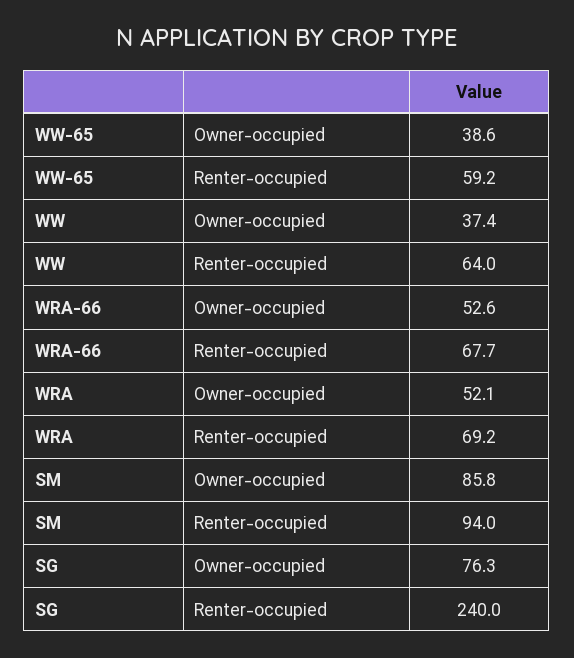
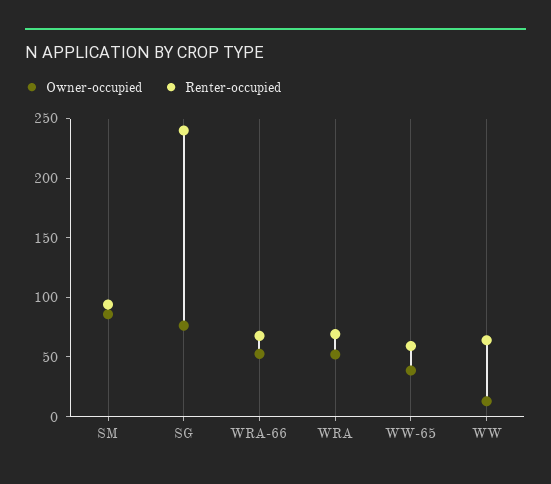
  {
    "Owner-occupied": {
      "WW-65": 38.6,
-     "WW": 37.4,
+     "WW": 10,
      "WRA-66": 52.6,
      "WRA": 52.1,
      "SM": 85.8,
      "SG": 76.3
    },
    "Renter-occupied": {
      "WW-65": 59.2,
      "WW": 64,
      "WRA-66": 67.7,
      "WRA": 69.2,
      "SM": 94,
      "SG": 240
    }
  }

